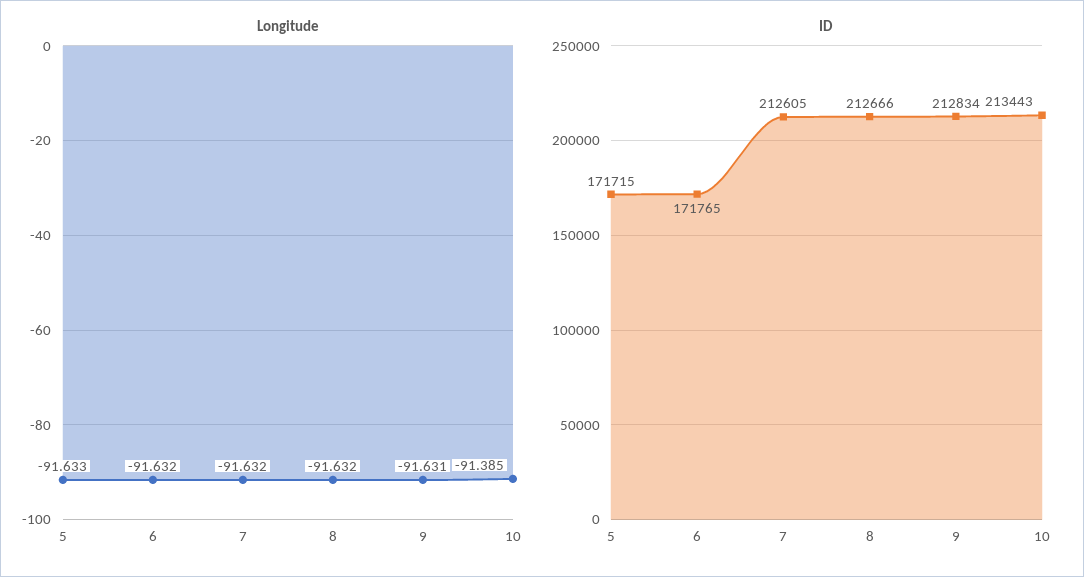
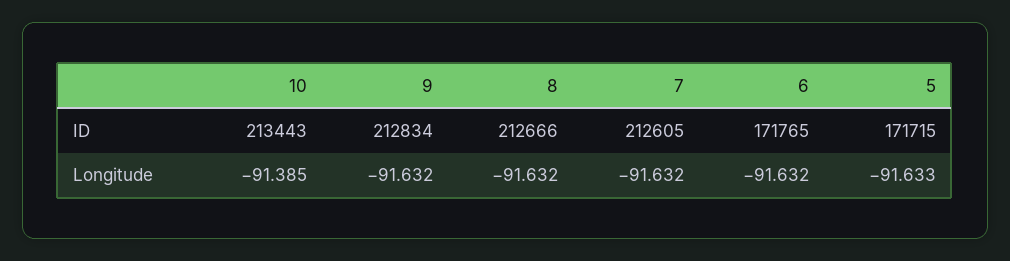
  {
    "Longitude": {
      "5": -91.633,
      "6": -91.632,
      "7": -91.632,
      "8": -91.632,
-     "9": -91.631,
+     "9": -91.632,
      "10": -91.385
    },
    "ID": {
      "5": 171715,
      "6": 171765,
      "7": 212605,
      "8": 212666,
      "9": 212834,
      "10": 213443
    }
  }

